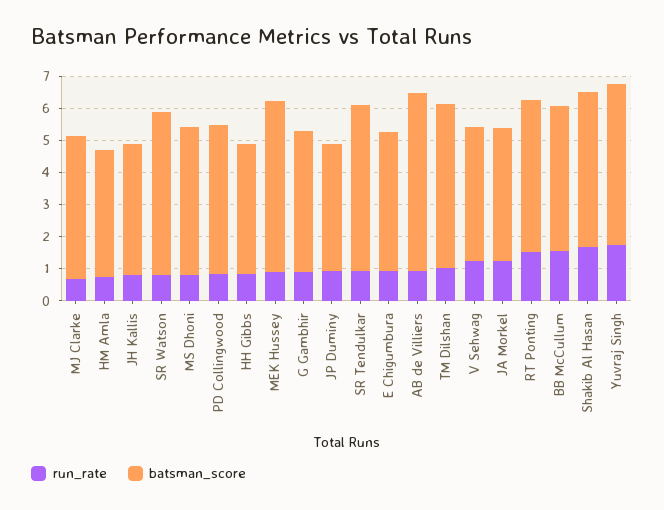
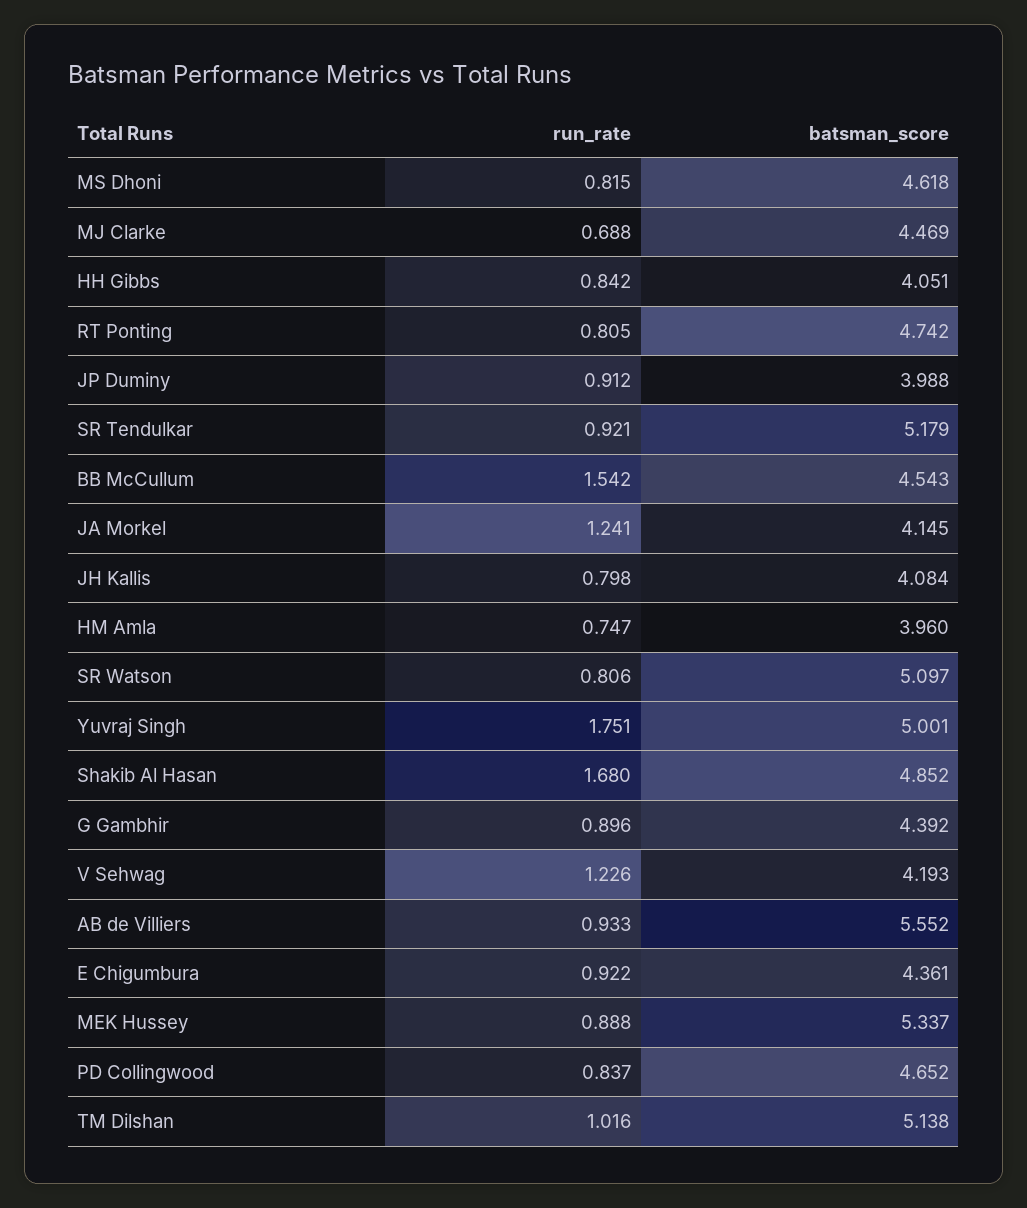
  {
    "run_rate": {
      "MJ Clarke": 0.688,
      "HM Amla": 0.747,
      "JH Kallis": 0.798,
      "SR Watson": 0.806,
      "MS Dhoni": 0.815,
      "PD Collingwood": 0.837,
      "HH Gibbs": 0.842,
      "MEK Hussey": 0.888,
      "G Gambhir": 0.896,
      "JP Duminy": 0.912,
      "SR Tendulkar": 0.921,
      "E Chigumbura": 0.922,
      "AB de Villiers": 0.933,
      "TM Dilshan": 1.016,
      "V Sehwag": 1.226,
      "JA Morkel": 1.241,
-     "RT Ponting": 1.5,
+     "RT Ponting": 0.805,
      "BB McCullum": 1.542,
      "Shakib Al Hasan": 1.68,
      "Yuvraj Singh": 1.751
    },
    "batsman_score": {
      "MJ Clarke": 4.469,
      "HM Amla": 3.96,
      "JH Kallis": 4.084,
      "SR Watson": 5.097,
      "MS Dhoni": 4.618,
      "PD Collingwood": 4.652,
      "HH Gibbs": 4.051,
      "MEK Hussey": 5.337,
      "G Gambhir": 4.392,
      "JP Duminy": 3.988,
      "SR Tendulkar": 5.179,
      "E Chigumbura": 4.361,
      "AB de Villiers": 5.552,
      "TM Dilshan": 5.138,
      "V Sehwag": 4.193,
      "JA Morkel": 4.145,
      "RT Ponting": 4.742,
      "BB McCullum": 4.543,
      "Shakib Al Hasan": 4.852,
      "Yuvraj Singh": 5.001
    }
  }

